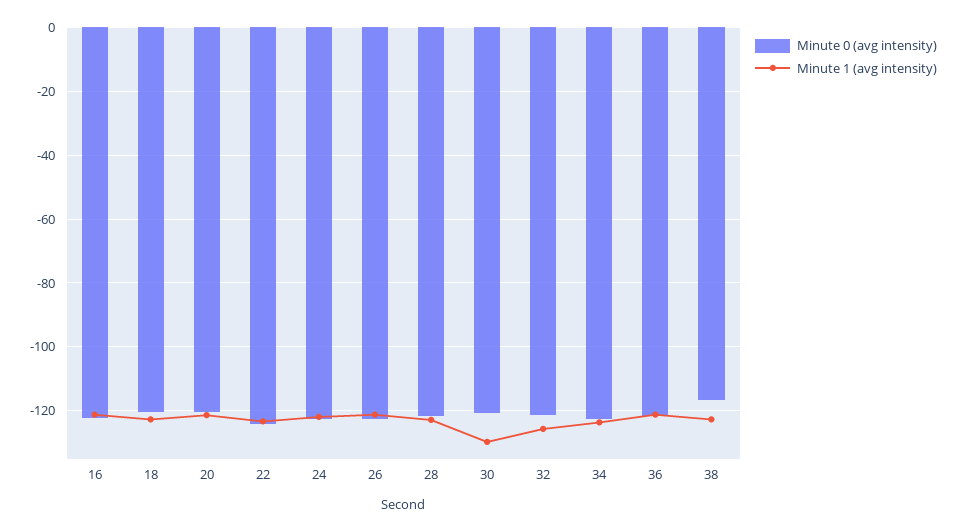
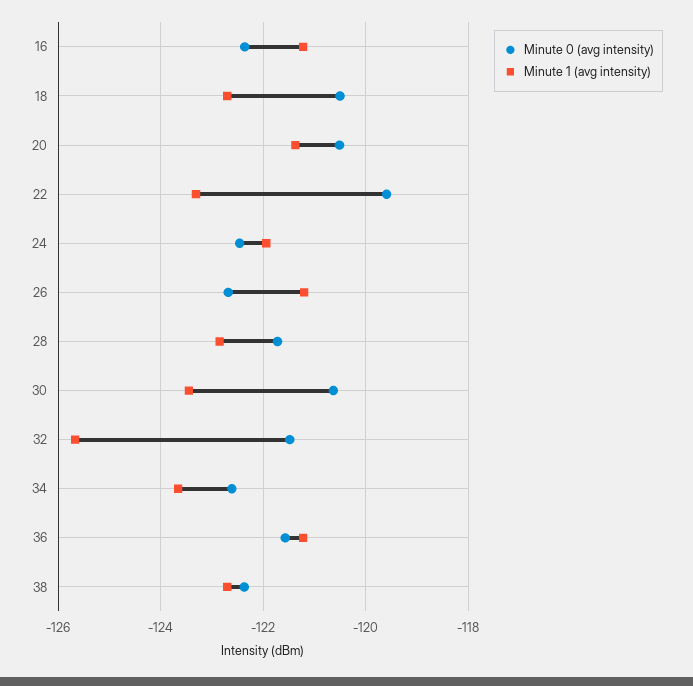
  {
    "Minute 0 (avg intensity)": {
      "16": -122.4,
      "18": -120.6,
      "20": -120.6,
-     "22": -124,
+     "22": -119.6,
      "24": -122.4,
      "26": -122.6,
      "28": -121.8,
      "30": -120.6,
      "32": -121.4,
      "34": -122.6,
      "36": -121.6,
-     "38": -116
+     "38": -122.4
    },
    "Minute 1 (avg intensity)": {
      "16": -121.2,
      "18": -122.8,
      "20": -121.4,
      "22": -123.4,
      "24": -122,
      "26": -121.2,
      "28": -122.8,
-     "30": -130,
+     "30": -123.4,
      "32": -125.6,
      "34": -123.6,
      "36": -121.2,
      "38": -122.8
    }
  }

